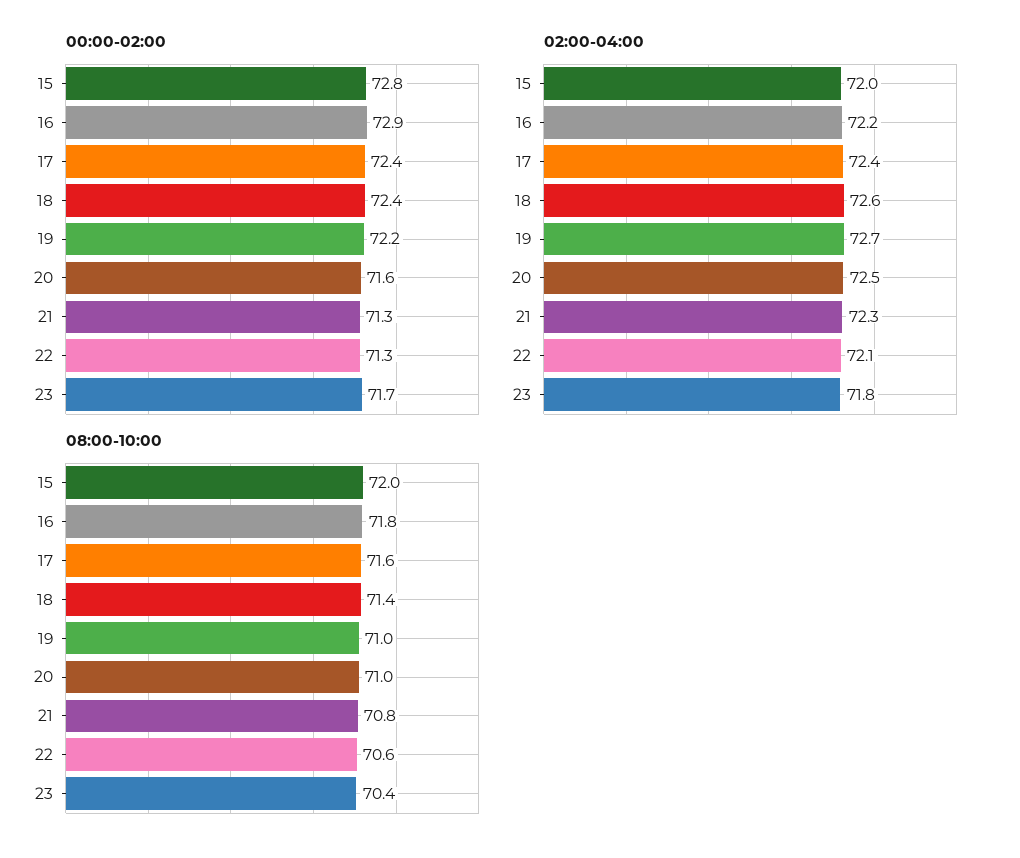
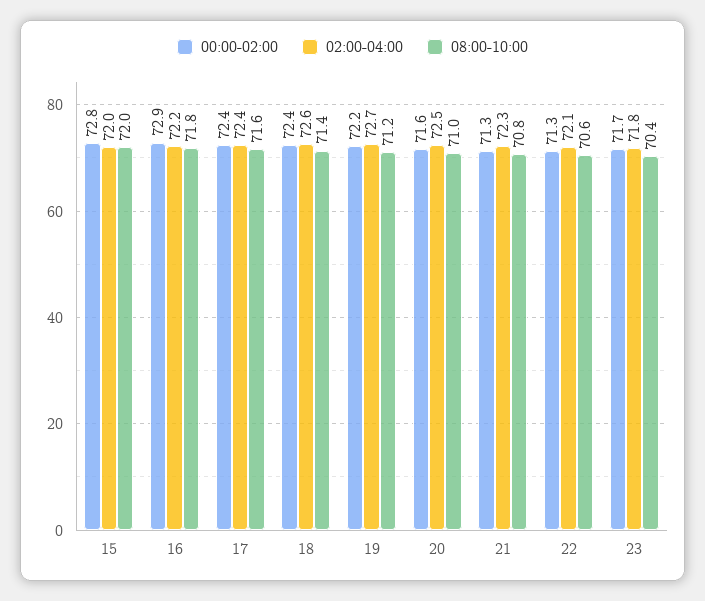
  {
    "00:00-02:00": {
      "15": 72.8,
      "16": 72.9,
      "17": 72.4,
      "18": 72.4,
      "19": 72.2,
      "20": 71.6,
      "21": 71.3,
      "22": 71.3,
      "23": 71.7
    },
    "02:00-04:00": {
      "15": 72,
      "16": 72.2,
      "17": 72.4,
      "18": 72.6,
      "19": 72.7,
      "20": 72.5,
      "21": 72.3,
      "22": 72.1,
      "23": 71.8
    },
    "08:00-10:00": {
      "15": 72,
      "16": 71.8,
      "17": 71.6,
      "18": 71.4,
-     "19": 71,
+     "19": 71.2,
      "20": 71,
      "21": 70.8,
      "22": 70.6,
      "23": 70.4
    }
  }

